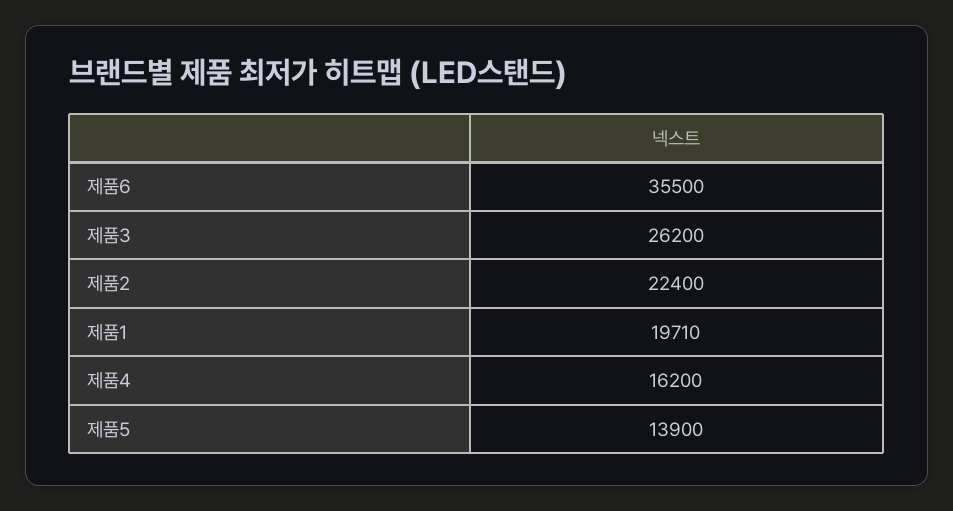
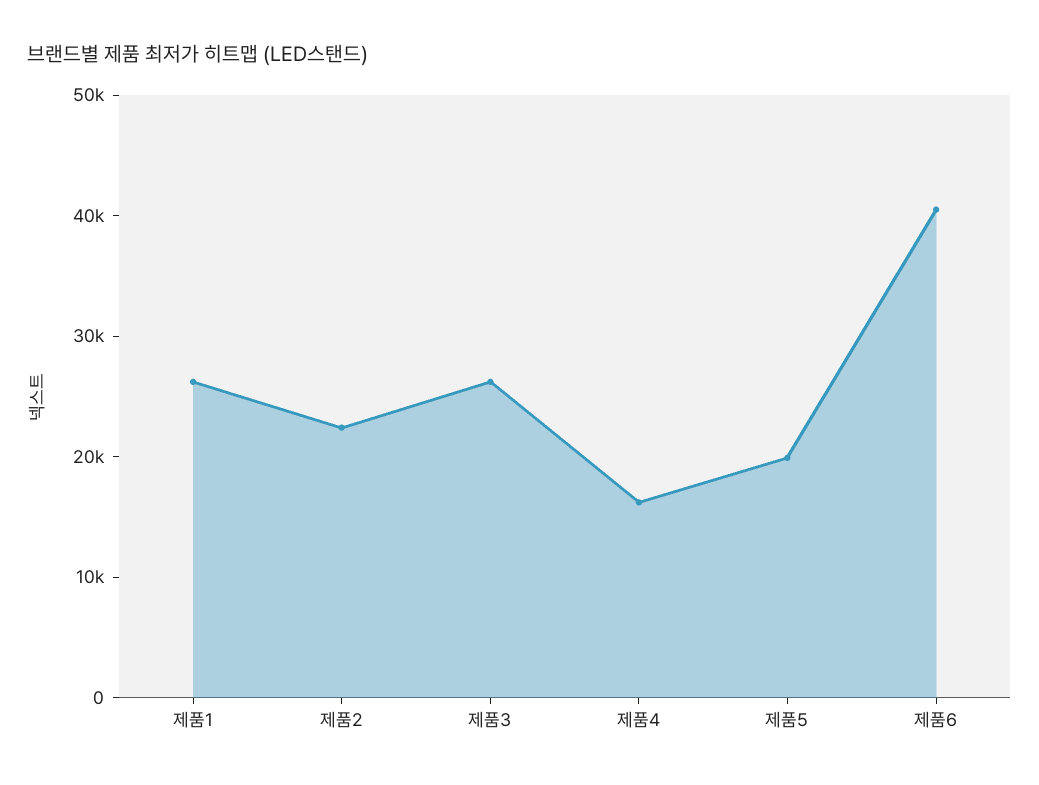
  {
-   "제품6": 35500,
+   "제품6": 40000,
    "제품3": 26200,
    "제품2": 22400,
-   "제품1": 19710,
+   "제품1": 26000,
    "제품4": 16200,
-   "제품5": 13900
+   "제품5": 20000
  }

